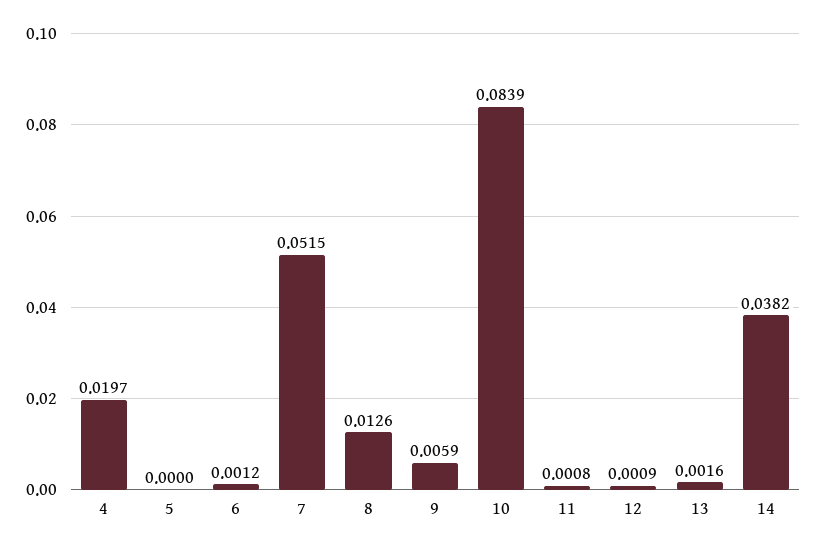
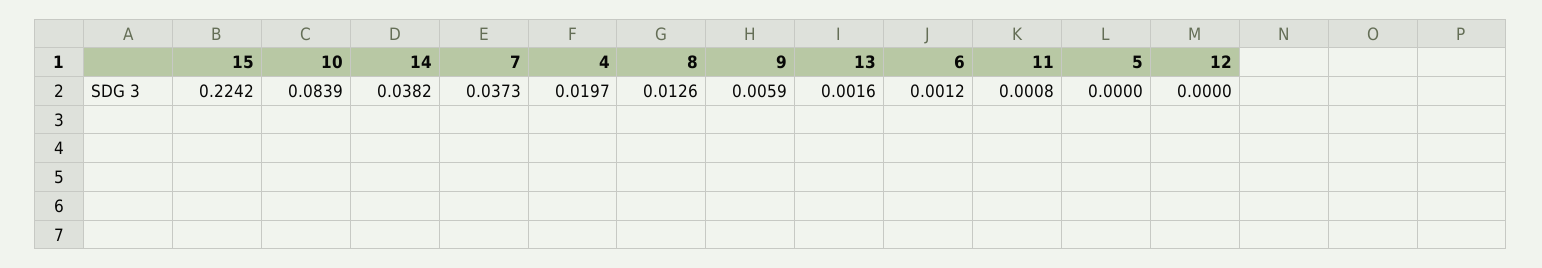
  {
    "4": 0.0197,
    "5": 0,
    "6": 0.0012,
-   "7": 0.0515,
+   "7": 0.0373,
    "8": 0.0126,
    "9": 0.0059,
    "10": 0.0839,
    "11": 0.0008,
-   "12": 0.0009,
+   "12": 0,
    "13": 0.0016,
-   "14": 0.0382
+   "14": 0.0382,
+   "15": 0.2242
  }

